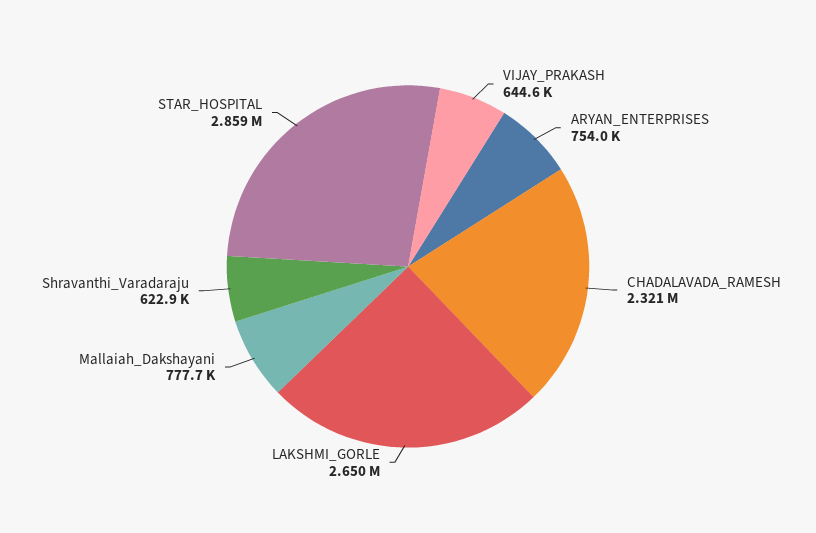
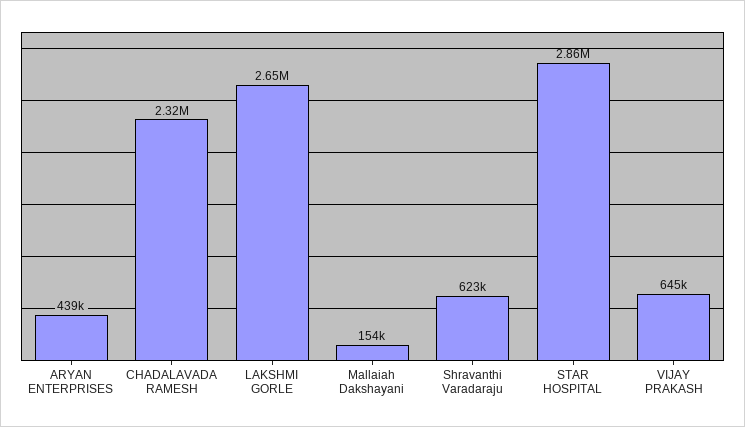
  {
    "VIJAY_PRAKASH": 644600,
-   "ARYAN_ENTERPRISES": 754000,
+   "ARYAN_ENTERPRISES": 439000,
    "CHADALAVADA_RAMESH": 2321000,
    "LAKSHMI_GORLE": 2650000,
-   "Mallaiah_Dakshayani": 777700,
+   "Mallaiah_Dakshayani": 154000,
    "Shravanthi_Varadaraju": 622900,
    "STAR_HOSPITAL": 2859000
  }

